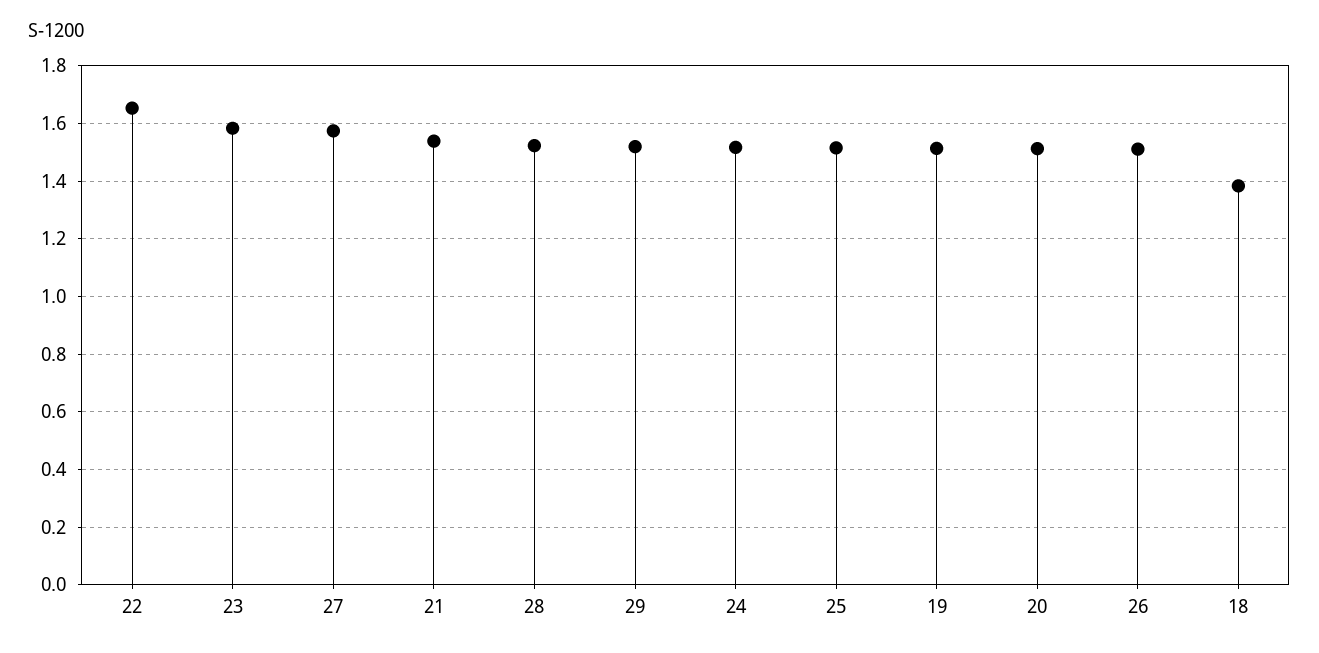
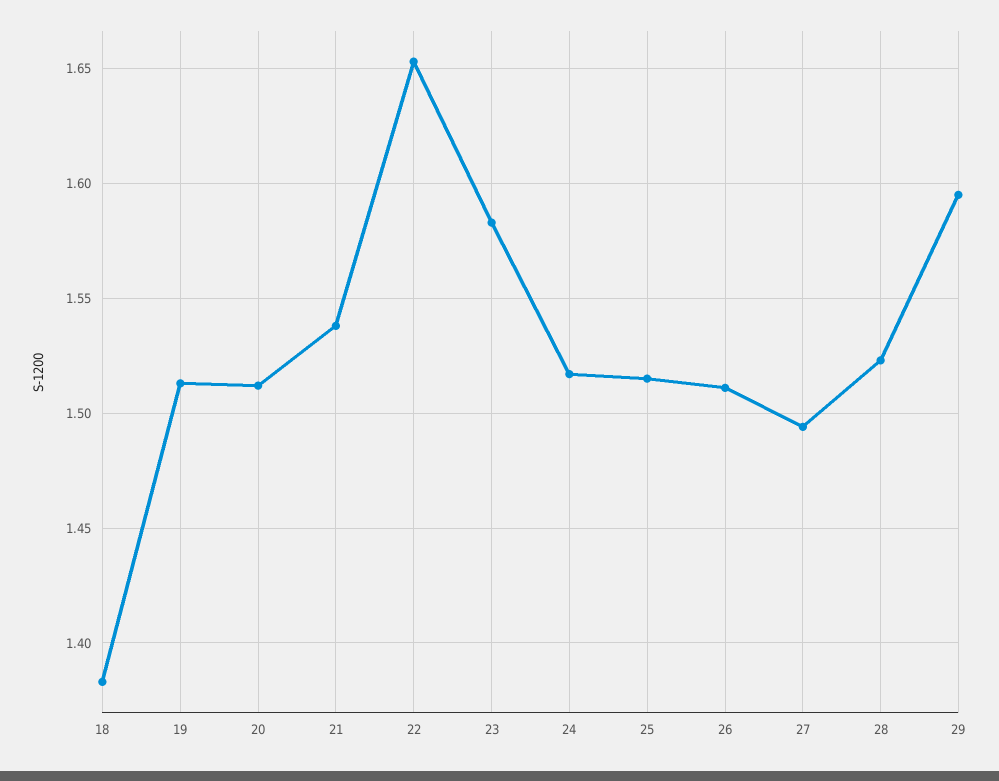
  {
    "22": 1.655,
    "23": 1.585,
-   "27": 1.575,
+   "27": 1.495,
    "21": 1.54,
    "28": 1.525,
-   "29": 1.525,
+   "29": 1.595,
    "24": 1.515,
    "25": 1.515,
    "19": 1.515,
    "20": 1.51,
    "26": 1.51,
    "18": 1.385
  }

